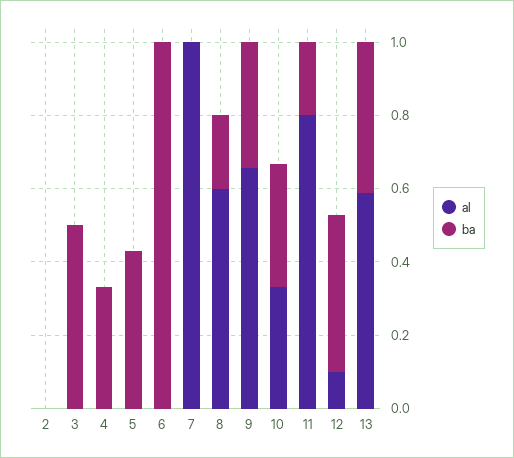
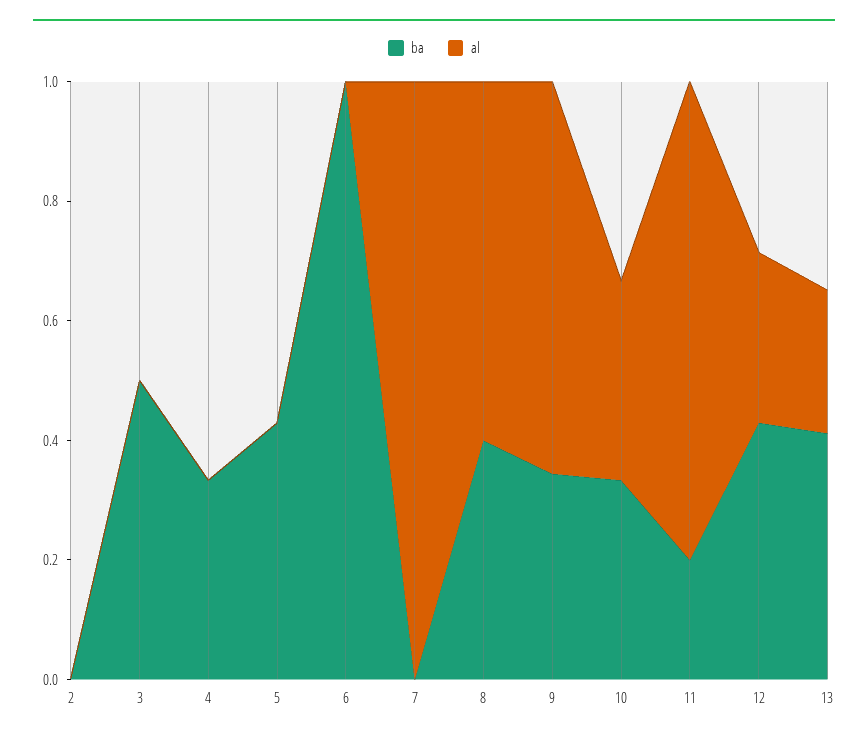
  {
    "al": {
      "2": 0,
      "3": 0,
      "4": 0,
      "5": 0,
      "6": 0,
      "7": 1,
      "8": 0.6,
      "9": 0.65,
      "10": 0.35,
      "11": 0.8,
-     "12": 0.1,
+     "12": 0.3,
-     "13": 0.6
+     "13": 0.25
    },
    "ba": {
      "2": 0,
      "3": 0.5,
      "4": 0.35,
      "5": 0.45,
      "6": 1,
      "7": 0,
-     "8": 0.2,
+     "8": 0.4,
      "9": 0.35,
      "10": 0.35,
      "11": 0.2,
      "12": 0.45,
      "13": 0.4
    }
  }

